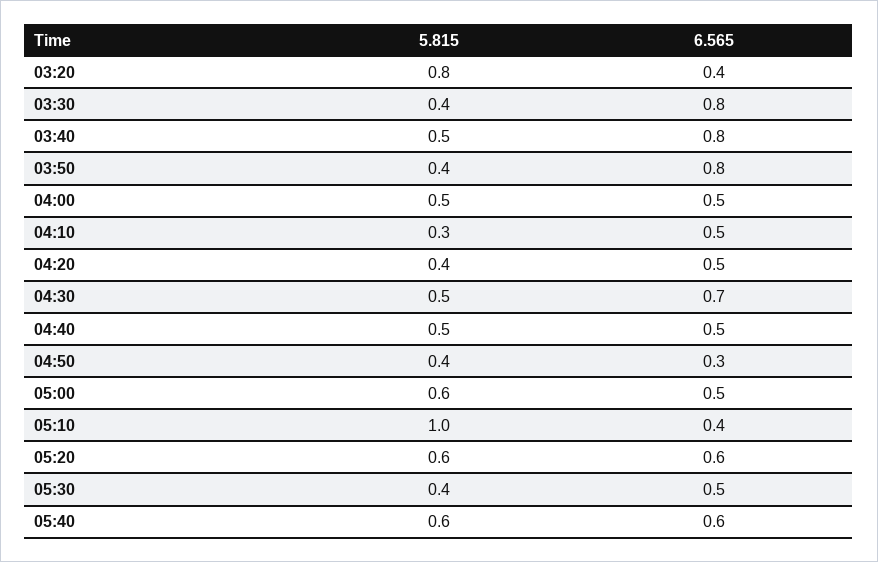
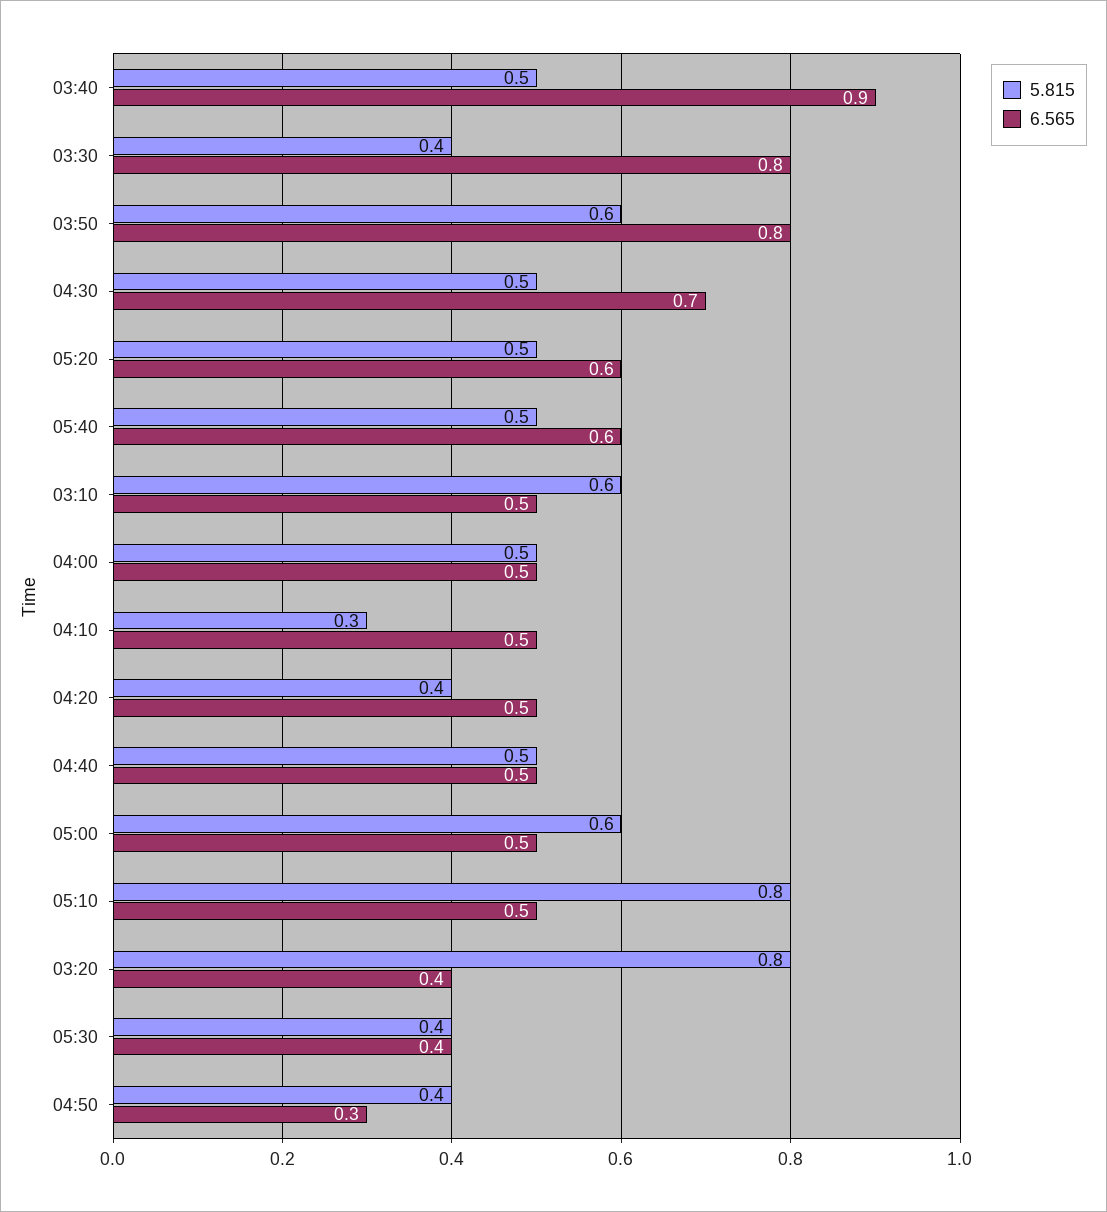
  {
    "5.815": {
      "03:20": 0.8,
      "03:30": 0.4,
      "03:40": 0.5,
-     "03:50": 0.4,
+     "03:50": 0.6,
      "04:00": 0.5,
      "04:10": 0.3,
      "04:20": 0.4,
      "04:30": 0.5,
      "04:40": 0.5,
      "04:50": 0.4,
      "05:00": 0.6,
-     "05:10": 1,
+     "05:10": 0.8,
-     "05:20": 0.6,
+     "05:20": 0.5,
      "05:30": 0.4,
-     "05:40": 0.6
+     "05:40": 0.5,
+     "03:10": 0.6
    },
    "6.565": {
      "03:20": 0.4,
      "03:30": 0.8,
-     "03:40": 0.8,
+     "03:40": 0.9,
      "03:50": 0.8,
      "04:00": 0.5,
      "04:10": 0.5,
      "04:20": 0.5,
      "04:30": 0.7,
      "04:40": 0.5,
      "04:50": 0.3,
      "05:00": 0.5,
-     "05:10": 0.4,
+     "05:10": 0.5,
      "05:20": 0.6,
-     "05:30": 0.5,
+     "05:30": 0.4,
-     "05:40": 0.6
+     "05:40": 0.6,
+     "03:10": 0.5
    }
  }

